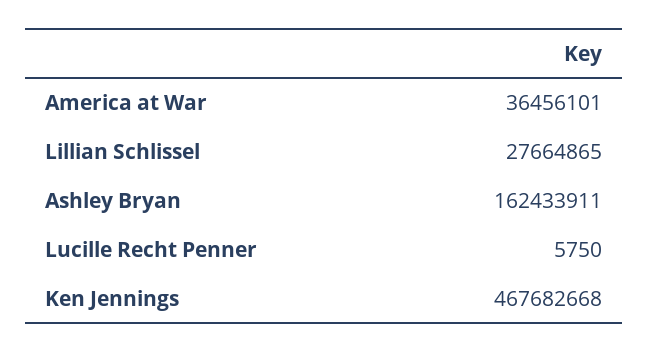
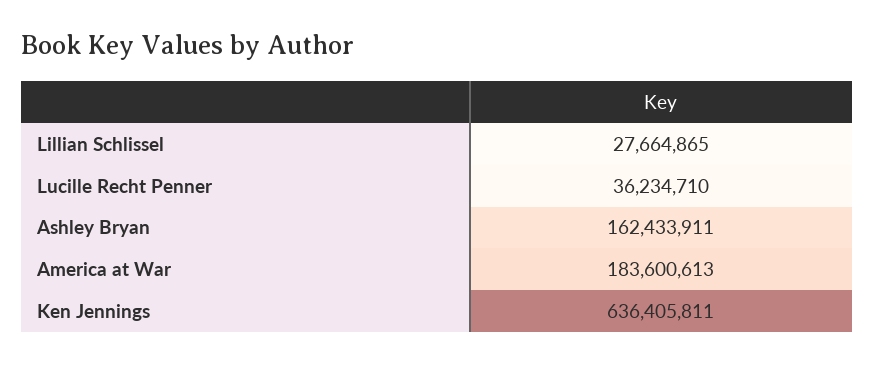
  {
-   "America at War": 36456101,
+   "America at War": 183600613,
    "Lillian Schlissel": 27664865,
    "Ashley Bryan": 162433911,
-   "Lucille Recht Penner": 5750,
+   "Lucille Recht Penner": 36234710,
-   "Ken Jennings": 467682668
+   "Ken Jennings": 636405811
  }

